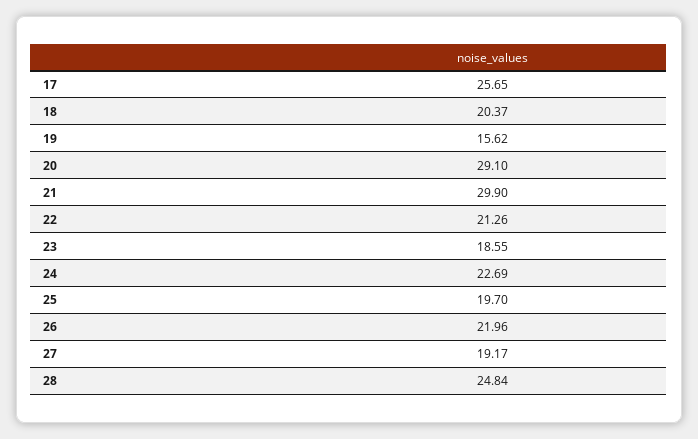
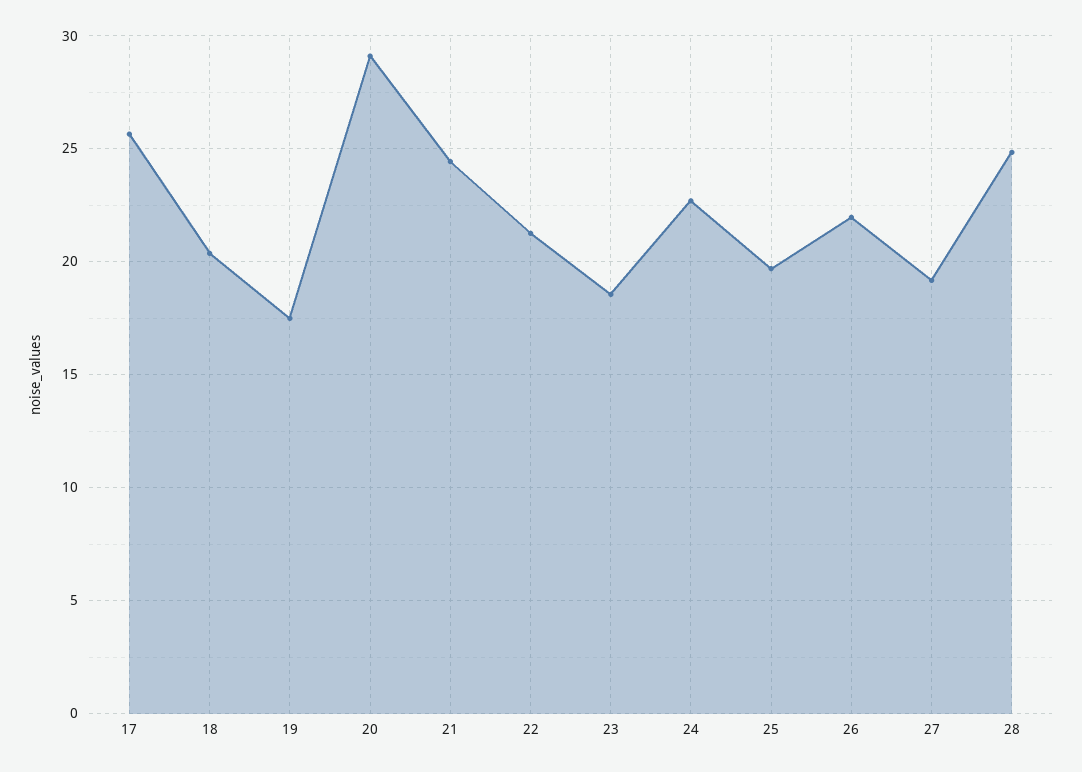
  {
    "17": 25.65,
    "18": 20.37,
-   "19": 15.62,
+   "19": 17.5,
    "20": 29.1,
-   "21": 29.9,
+   "21": 24.5,
    "22": 21.26,
    "23": 18.55,
    "24": 22.69,
    "25": 19.7,
    "26": 21.96,
    "27": 19.17,
    "28": 24.84
  }

